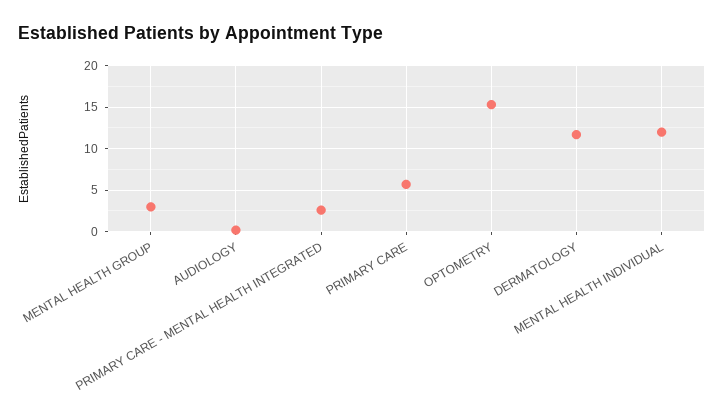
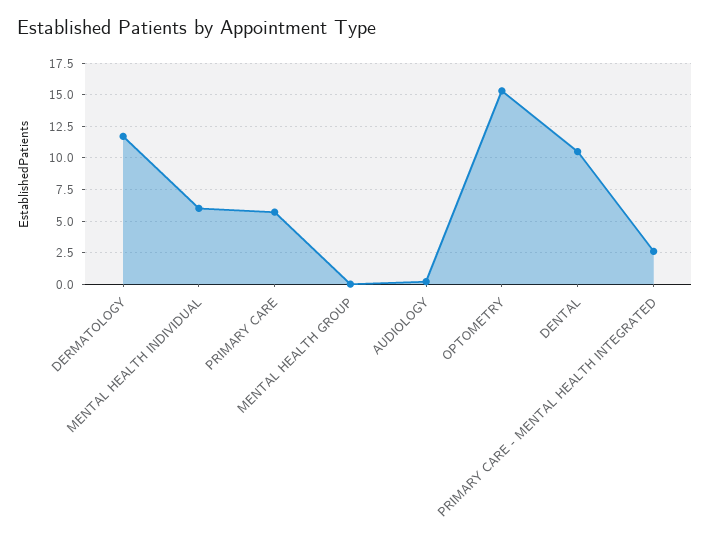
  {
-   "MENTAL HEALTH GROUP": 3,
+   "MENTAL HEALTH GROUP": 0,
    "AUDIOLOGY": 0,
    "PRIMARY CARE - MENTAL HEALTH INTEGRATED": 2.5,
    "PRIMARY CARE": 5.5,
    "OPTOMETRY": 15.5,
    "DERMATOLOGY": 11.5,
-   "MENTAL HEALTH INDIVIDUAL": 12
+   "MENTAL HEALTH INDIVIDUAL": 6,
+   "DENTAL": 10.5
  }

